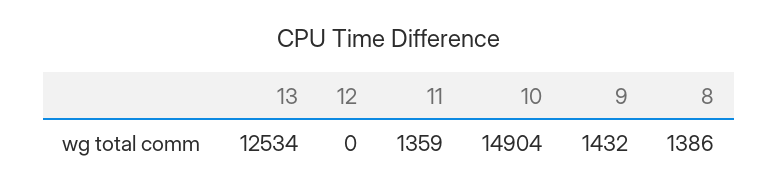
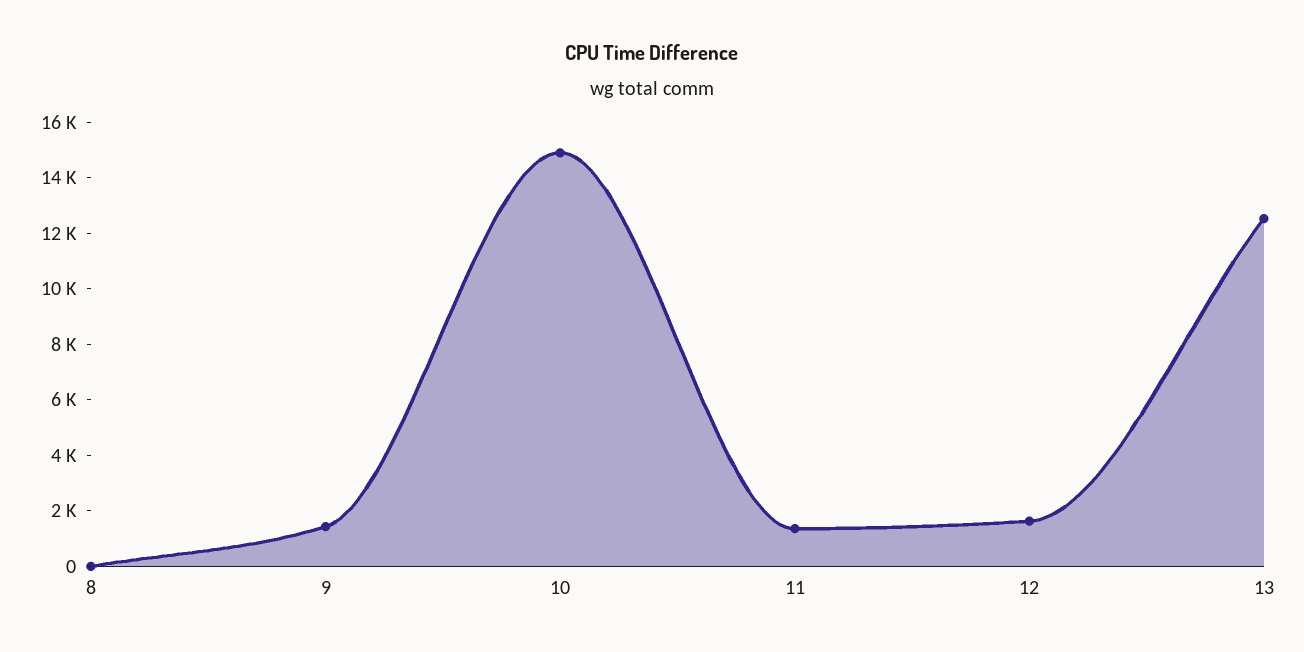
  {
    "13": 12534,
-   "12": 0,
+   "12": 1500,
    "11": 1359,
    "10": 14904,
    "9": 1432,
-   "8": 1386
+   "8": 0
  }

